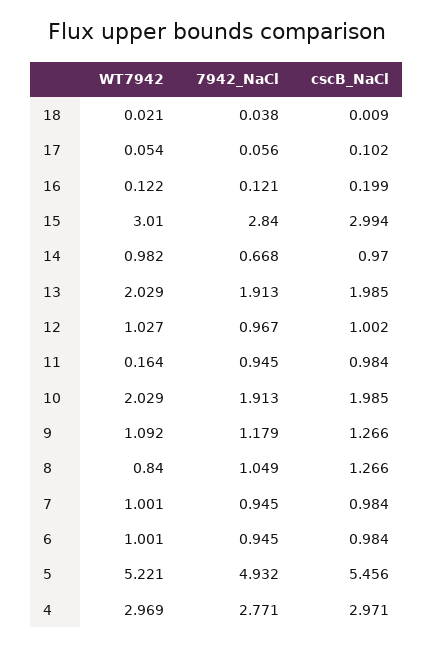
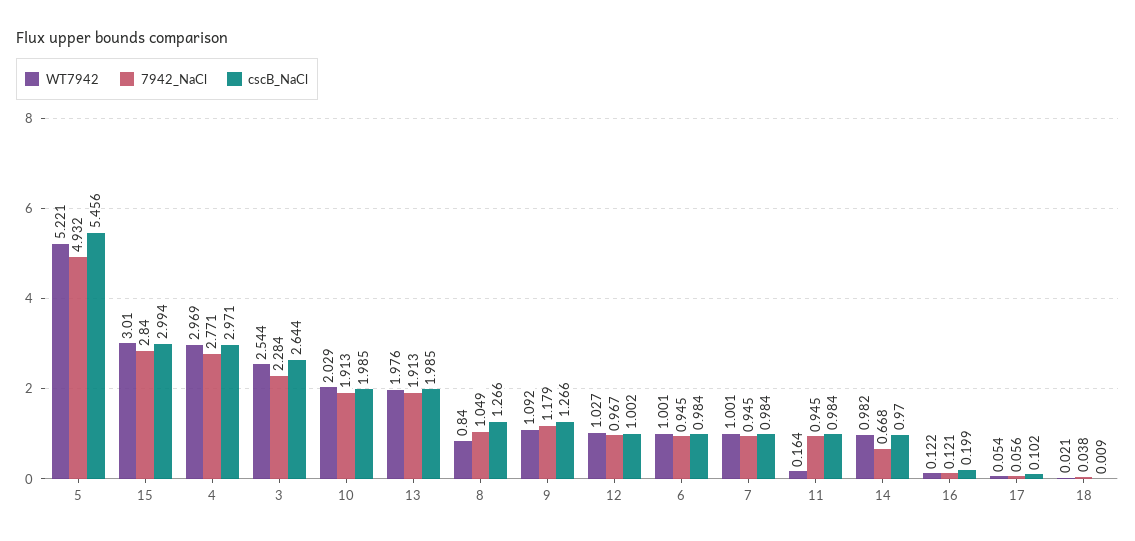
  {
    "WT7942": {
      "18": 0.021,
      "17": 0.054,
      "16": 0.122,
      "15": 3.01,
      "14": 0.982,
-     "13": 2.029,
+     "13": 1.976,
      "12": 1.027,
      "11": 0.164,
      "10": 2.029,
      "9": 1.092,
      "8": 0.84,
      "7": 1.001,
      "6": 1.001,
      "5": 5.221,
-     "4": 2.969
+     "4": 2.969,
+     "3": 2.544
    },
    "7942_NaCl": {
      "18": 0.038,
      "17": 0.056,
      "16": 0.121,
      "15": 2.84,
      "14": 0.668,
      "13": 1.913,
      "12": 0.967,
      "11": 0.945,
      "10": 1.913,
      "9": 1.179,
      "8": 1.049,
      "7": 0.945,
      "6": 0.945,
      "5": 4.932,
-     "4": 2.771
+     "4": 2.771,
+     "3": 2.284
    },
    "cscB_NaCl": {
      "18": 0.009,
      "17": 0.102,
      "16": 0.199,
      "15": 2.994,
      "14": 0.97,
      "13": 1.985,
      "12": 1.002,
      "11": 0.984,
      "10": 1.985,
      "9": 1.266,
      "8": 1.266,
      "7": 0.984,
      "6": 0.984,
      "5": 5.456,
-     "4": 2.971
+     "4": 2.971,
+     "3": 2.644
    }
  }

